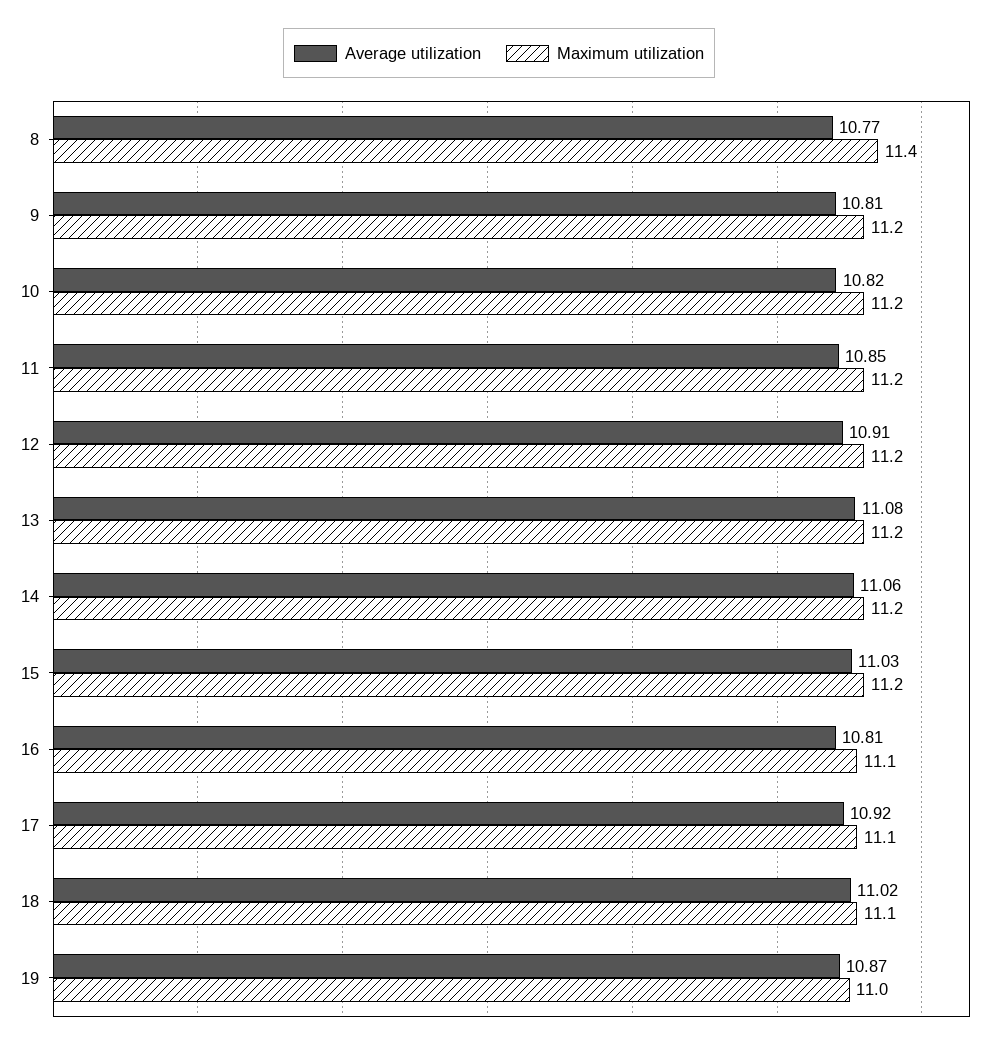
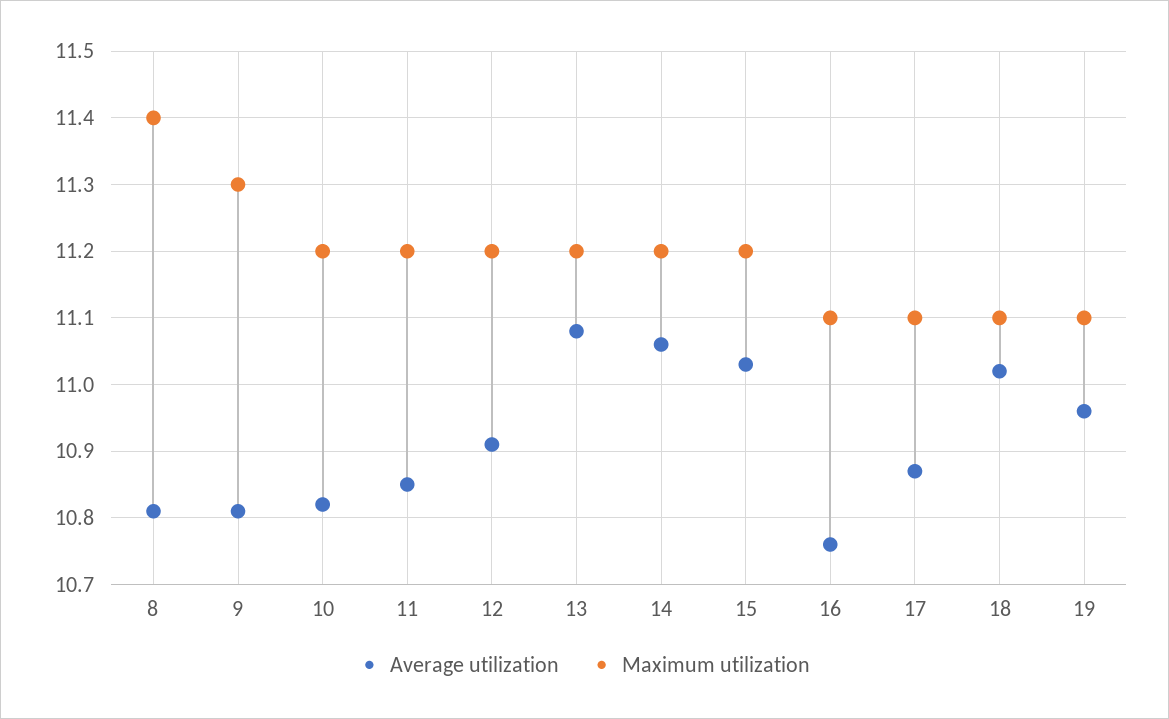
  {
    "Average utilization": {
-     "8": 10.77,
+     "8": 10.81,
      "9": 10.81,
      "10": 10.82,
      "11": 10.85,
      "12": 10.91,
      "13": 11.08,
      "14": 11.06,
      "15": 11.03,
-     "16": 10.81,
+     "16": 10.76,
-     "17": 10.92,
+     "17": 10.87,
      "18": 11.02,
-     "19": 10.87
+     "19": 10.96
    },
    "Maximum utilization": {
      "8": 11.4,
-     "9": 11.2,
+     "9": 11.3,
      "10": 11.2,
      "11": 11.2,
      "12": 11.2,
      "13": 11.2,
      "14": 11.2,
      "15": 11.2,
      "16": 11.1,
      "17": 11.1,
      "18": 11.1,
-     "19": 11
+     "19": 11.1
    }
  }

